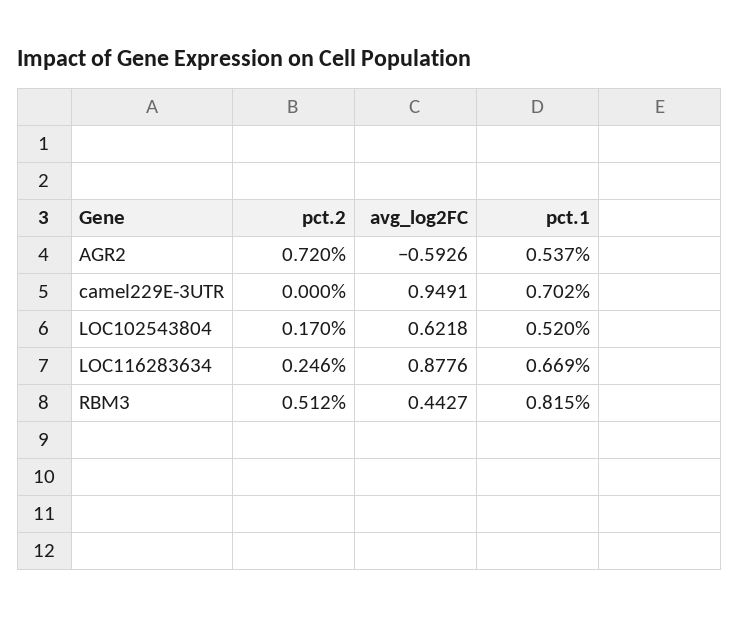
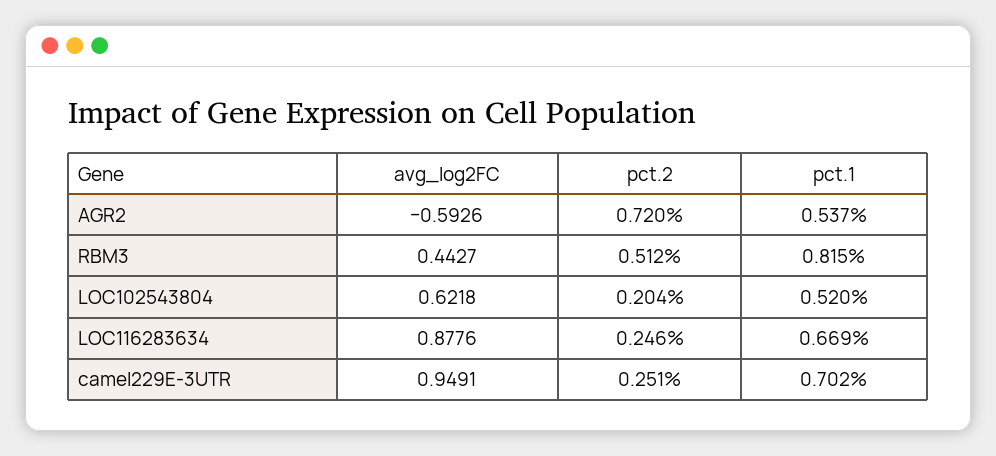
  {
    "pct.2": {
      "AGR2": 0.72,
-     "camel229E-3UTR": 0,
+     "camel229E-3UTR": 0.251,
-     "LOC102543804": 0.17,
+     "LOC102543804": 0.204,
      "LOC116283634": 0.246,
      "RBM3": 0.512
    },
    "avg_log2FC": {
      "AGR2": -0.5926,
      "camel229E-3UTR": 0.9491,
      "LOC102543804": 0.6218,
      "LOC116283634": 0.8776,
      "RBM3": 0.4427
    },
    "pct.1": {
      "AGR2": 0.537,
      "camel229E-3UTR": 0.702,
      "LOC102543804": 0.52,
      "LOC116283634": 0.669,
      "RBM3": 0.815
    }
  }

